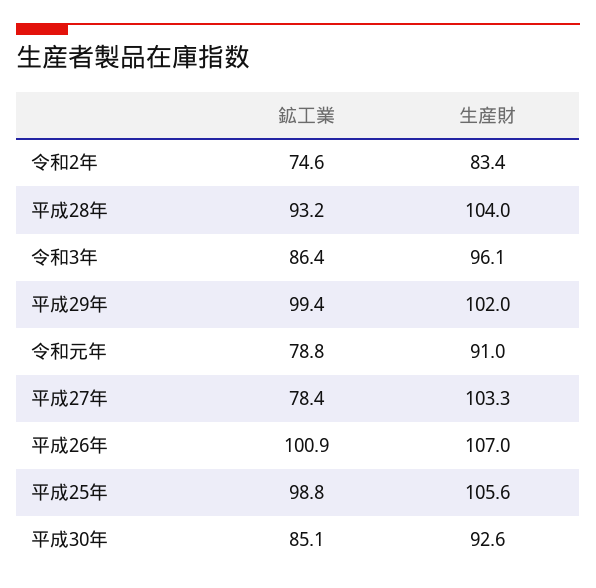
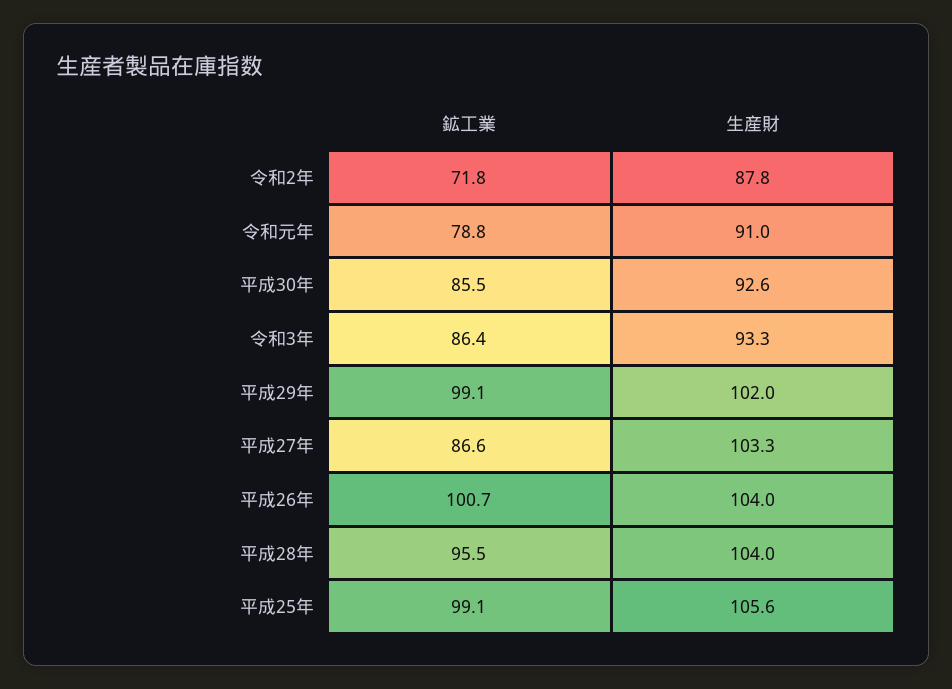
  {
    "鉱工業": {
-     "令和2年": 74.6,
+     "令和2年": 71.8,
-     "平成28年": 93.2,
+     "平成28年": 95.5,
      "令和3年": 86.4,
-     "平成29年": 99.4,
+     "平成29年": 99.1,
      "令和元年": 78.8,
-     "平成27年": 78.4,
+     "平成27年": 86.6,
-     "平成26年": 100.9,
+     "平成26年": 100.7,
-     "平成25年": 98.8,
+     "平成25年": 99.1,
-     "平成30年": 85.1
+     "平成30年": 85.5
    },
    "生産財": {
-     "令和2年": 83.4,
+     "令和2年": 87.8,
      "平成28年": 104,
-     "令和3年": 96.1,
+     "令和3年": 93.3,
      "平成29年": 102,
      "令和元年": 91,
      "平成27年": 103.3,
-     "平成26年": 107,
+     "平成26年": 104,
      "平成25年": 105.6,
      "平成30年": 92.6
    }
  }

